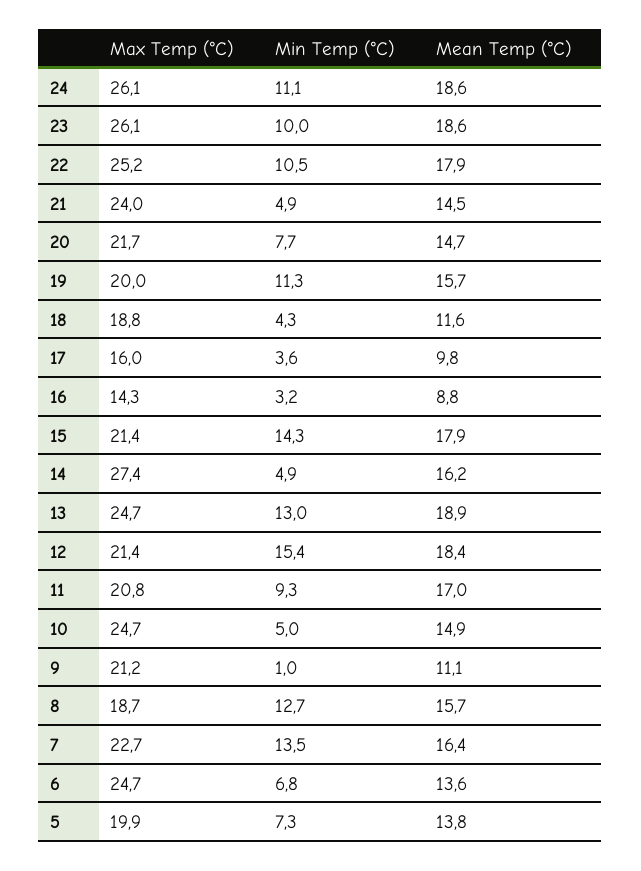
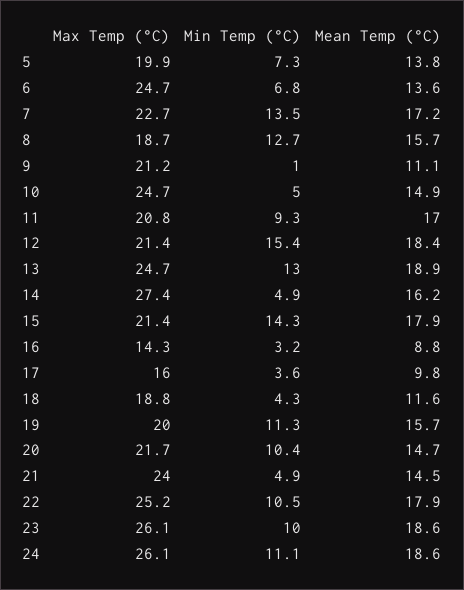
  {
    "Max Temp (°C)": {
      "24": 26.1,
      "23": 26.1,
      "22": 25.2,
      "21": 24,
      "20": 21.7,
      "19": 20,
      "18": 18.8,
      "17": 16,
      "16": 14.3,
      "15": 21.4,
      "14": 27.4,
      "13": 24.7,
      "12": 21.4,
      "11": 20.8,
      "10": 24.7,
      "9": 21.2,
      "8": 18.7,
      "7": 22.7,
      "6": 24.7,
      "5": 19.9
    },
    "Min Temp (°C)": {
      "24": 11.1,
      "23": 10,
      "22": 10.5,
      "21": 4.9,
-     "20": 7.7,
+     "20": 10.4,
      "19": 11.3,
      "18": 4.3,
      "17": 3.6,
      "16": 3.2,
      "15": 14.3,
      "14": 4.9,
      "13": 13,
      "12": 15.4,
      "11": 9.3,
      "10": 5,
      "9": 1,
      "8": 12.7,
      "7": 13.5,
      "6": 6.8,
      "5": 7.3
    },
    "Mean Temp (°C)": {
      "24": 18.6,
      "23": 18.6,
      "22": 17.9,
      "21": 14.5,
      "20": 14.7,
      "19": 15.7,
      "18": 11.6,
      "17": 9.8,
      "16": 8.8,
      "15": 17.9,
      "14": 16.2,
      "13": 18.9,
      "12": 18.4,
      "11": 17,
      "10": 14.9,
      "9": 11.1,
      "8": 15.7,
-     "7": 16.4,
+     "7": 17.2,
      "6": 13.6,
      "5": 13.8
    }
  }

